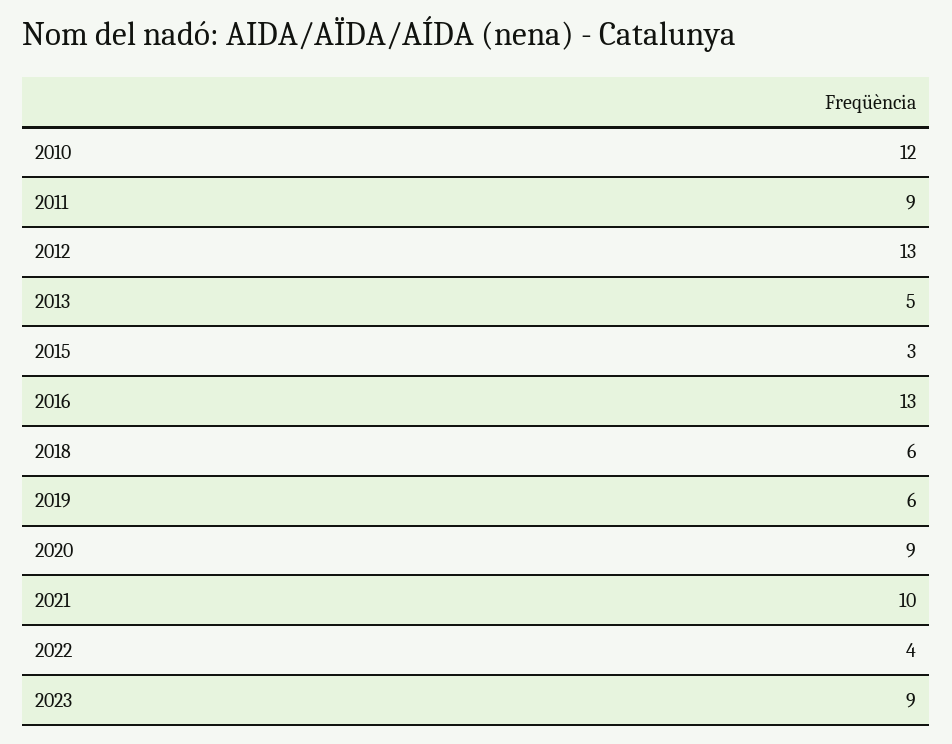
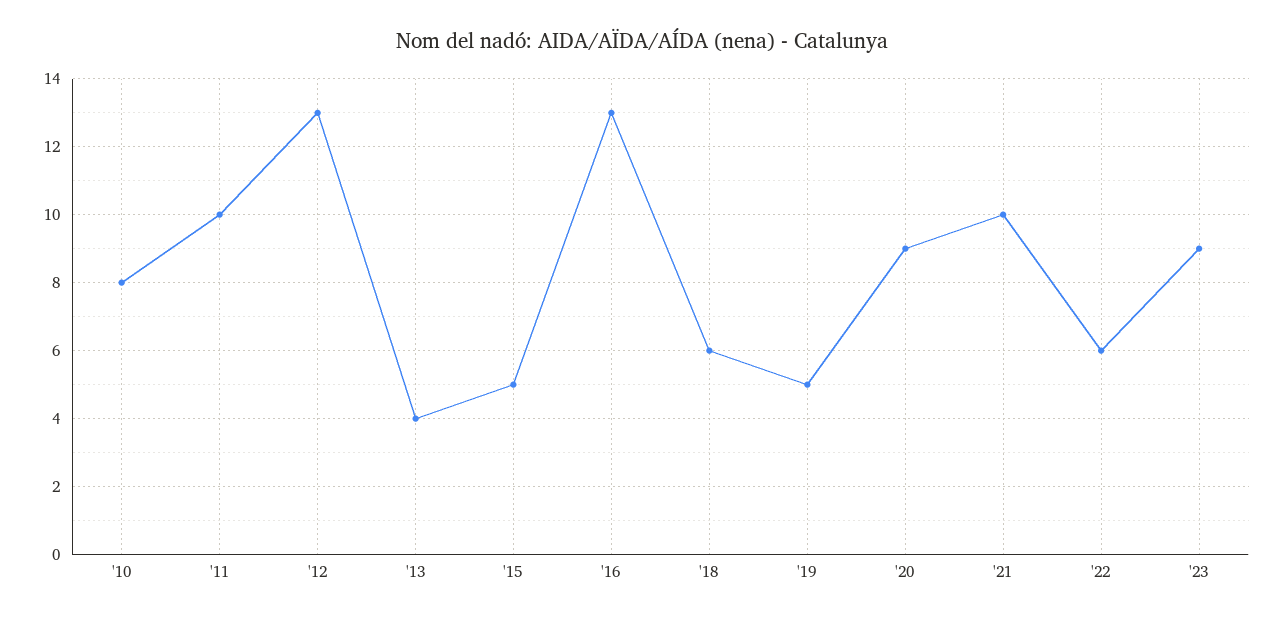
  {
-   "2010": 12,
+   "2010": 8,
-   "2011": 9,
+   "2011": 10,
    "2012": 13,
-   "2013": 5,
+   "2013": 4,
-   "2015": 3,
+   "2015": 5,
    "2016": 13,
    "2018": 6,
-   "2019": 6,
+   "2019": 5,
    "2020": 9,
    "2021": 10,
-   "2022": 4,
+   "2022": 6,
    "2023": 9
  }

